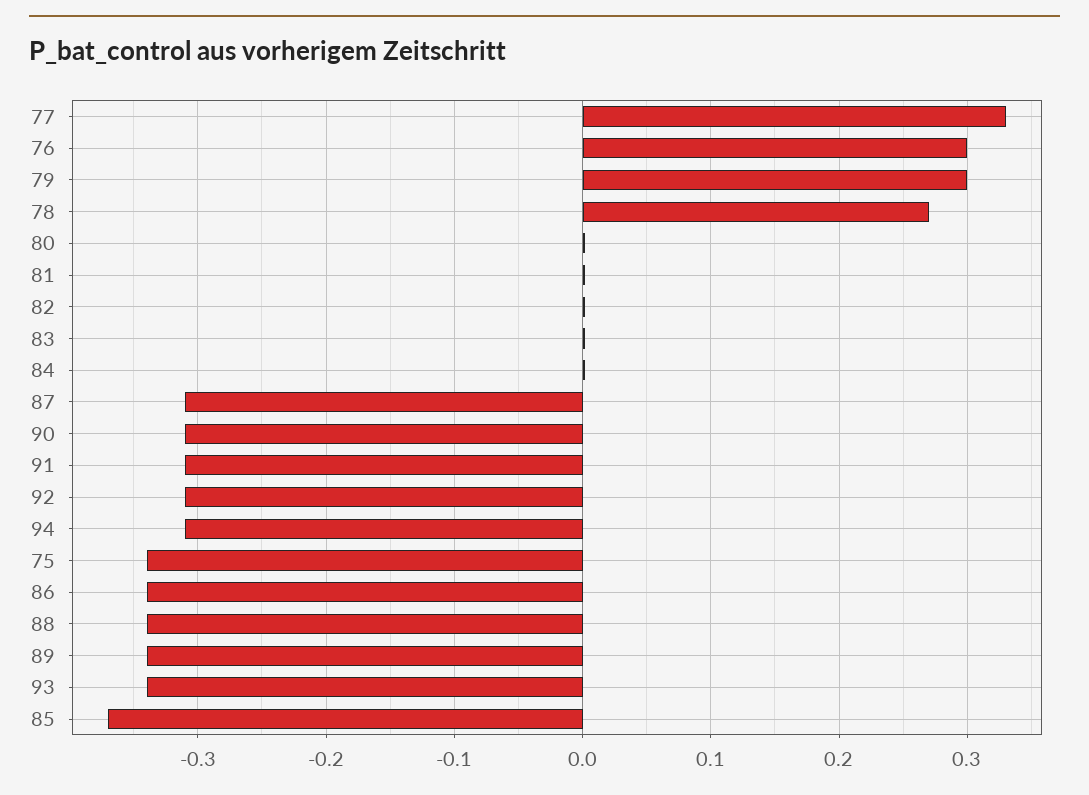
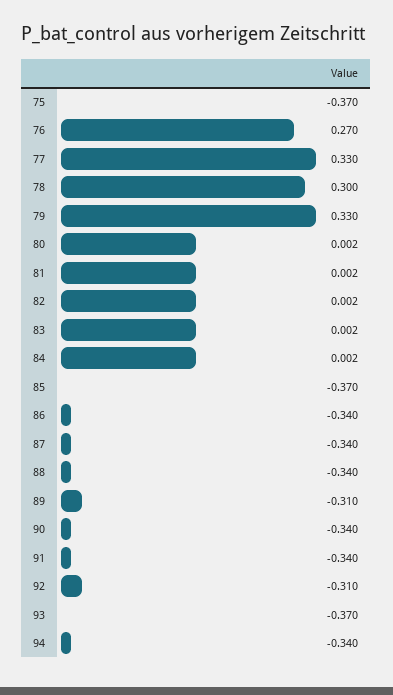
  {
    "77": 0.33,
-   "76": 0.3,
+   "76": 0.27,
-   "79": 0.3,
+   "79": 0.33,
-   "78": 0.27,
+   "78": 0.3,
    "80": 0.002,
    "81": 0.002,
    "82": 0.002,
    "83": 0.002,
    "84": 0.002,
-   "87": -0.31,
+   "87": -0.34,
-   "90": -0.31,
+   "90": -0.34,
-   "91": -0.31,
+   "91": -0.34,
    "92": -0.31,
-   "94": -0.31,
+   "94": -0.34,
-   "75": -0.34,
+   "75": -0.37,
    "86": -0.34,
    "88": -0.34,
-   "89": -0.34,
+   "89": -0.31,
-   "93": -0.34,
+   "93": -0.37,
    "85": -0.37
  }

